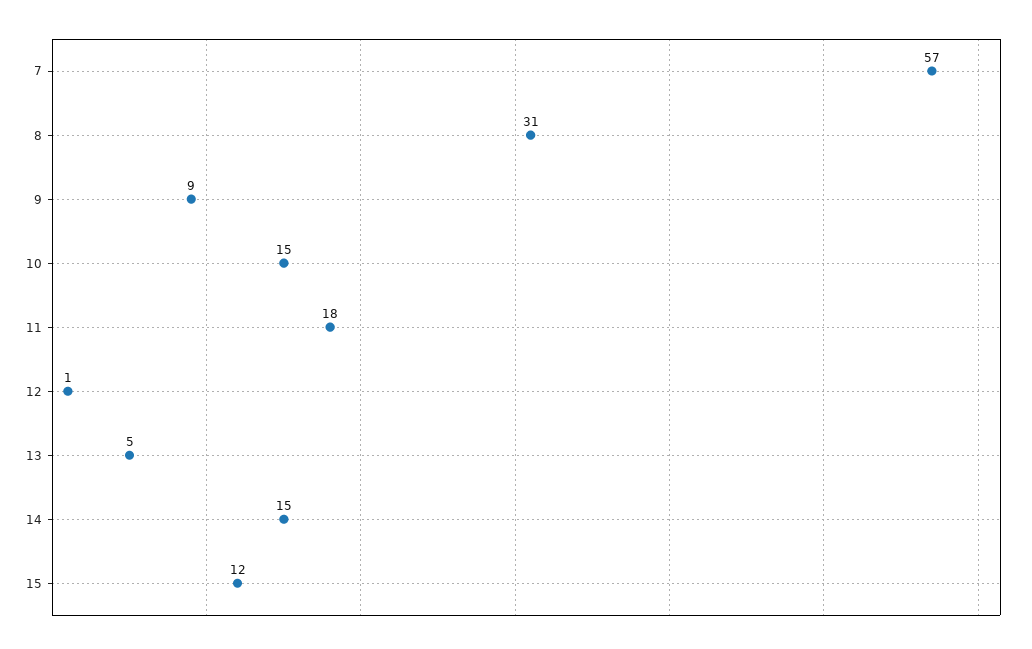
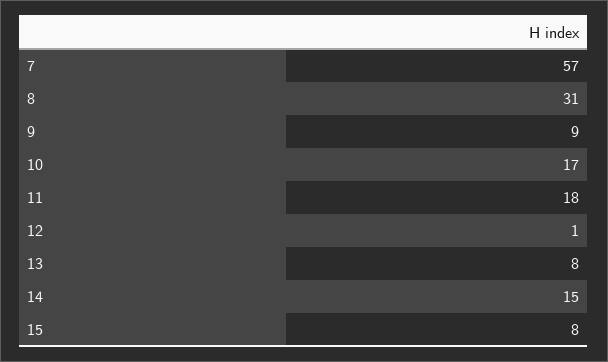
  {
    "7": 57,
    "8": 31,
    "9": 9,
-   "10": 15,
+   "10": 17,
    "11": 18,
    "12": 1,
-   "13": 5,
+   "13": 8,
    "14": 15,
-   "15": 12
+   "15": 8
  }

